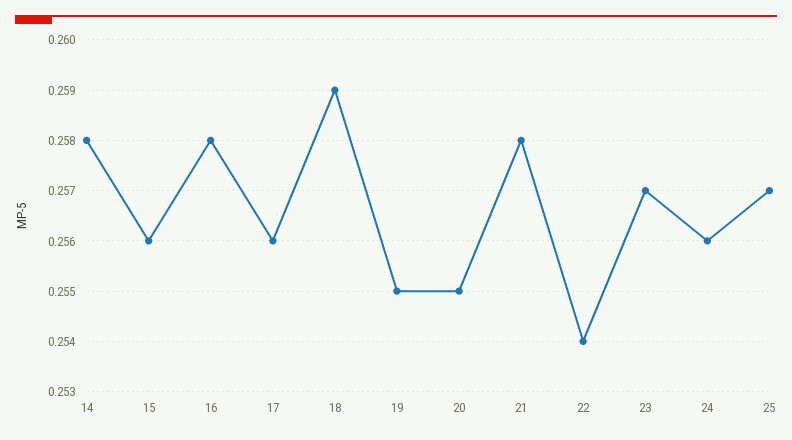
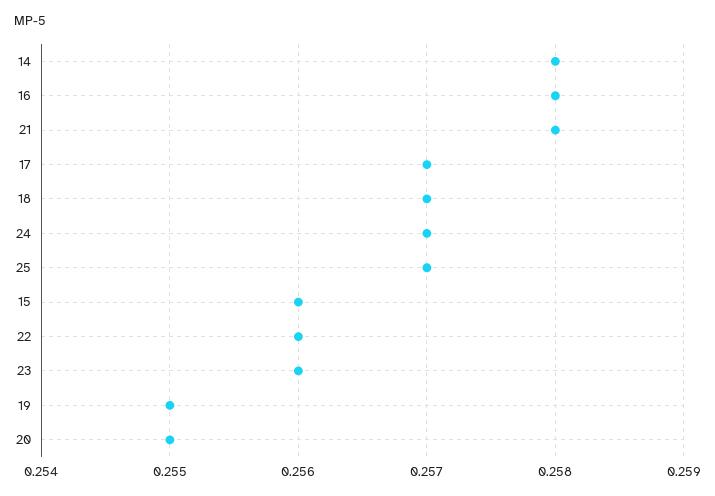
  {
    "14": 0.258,
    "15": 0.256,
    "16": 0.258,
-   "17": 0.256,
+   "17": 0.257,
-   "18": 0.259,
+   "18": 0.257,
    "19": 0.255,
    "20": 0.255,
    "21": 0.258,
-   "22": 0.254,
+   "22": 0.256,
-   "23": 0.257,
+   "23": 0.256,
-   "24": 0.256,
+   "24": 0.257,
    "25": 0.257
  }

